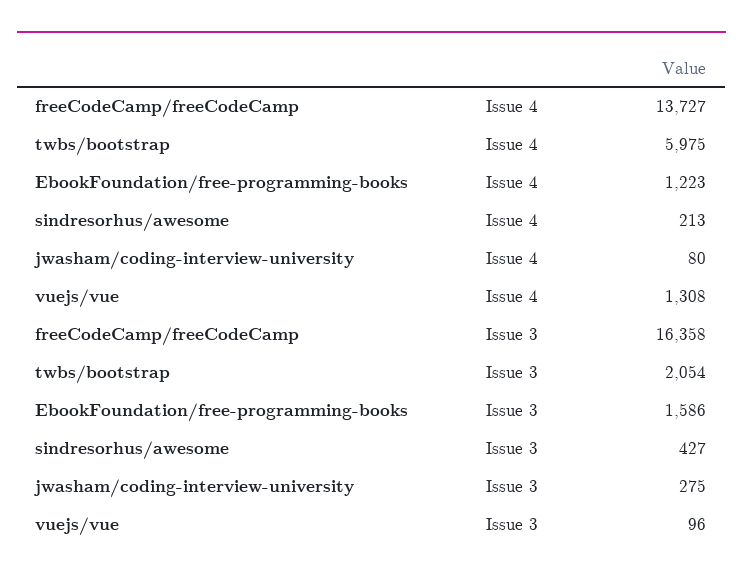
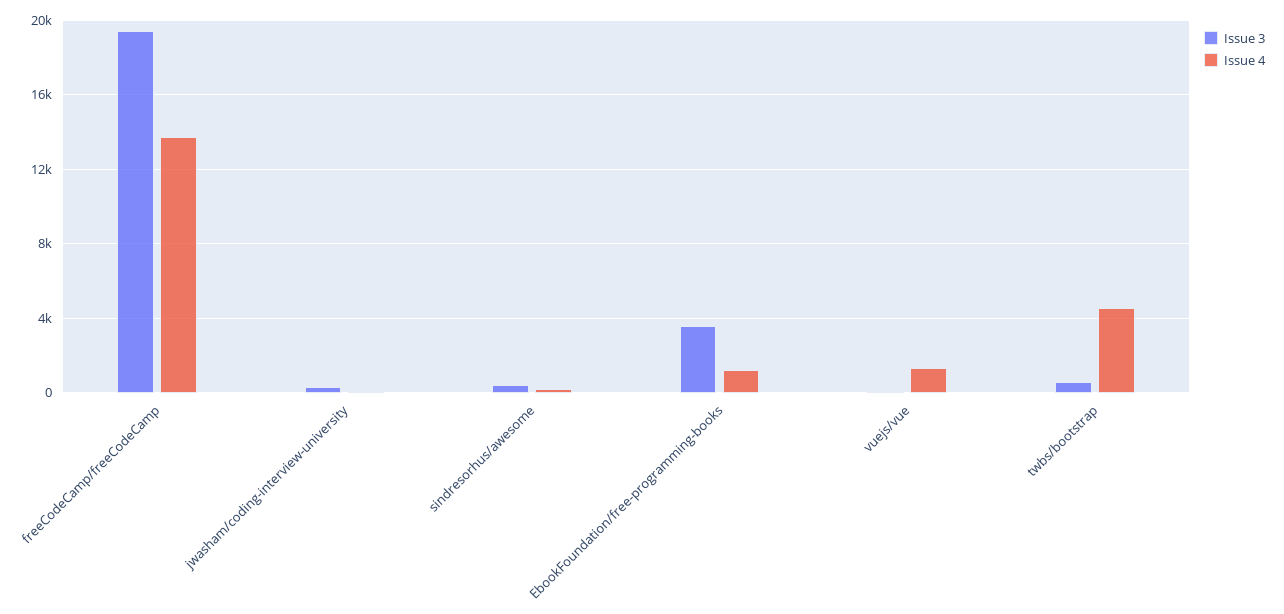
  {
    "Issue 4": {
      "freeCodeCamp/freeCodeCamp": 13727,
-     "twbs/bootstrap": 5975,
+     "twbs/bootstrap": 4500,
      "EbookFoundation/free-programming-books": 1223,
      "sindresorhus/awesome": 213,
      "jwasham/coding-interview-university": 80,
      "vuejs/vue": 1308
    },
    "Issue 3": {
-     "freeCodeCamp/freeCodeCamp": 16358,
+     "freeCodeCamp/freeCodeCamp": 19500,
-     "twbs/bootstrap": 2054,
+     "twbs/bootstrap": 500,
-     "EbookFoundation/free-programming-books": 1586,
+     "EbookFoundation/free-programming-books": 3500,
      "sindresorhus/awesome": 427,
      "jwasham/coding-interview-university": 275,
      "vuejs/vue": 96
    }
  }

